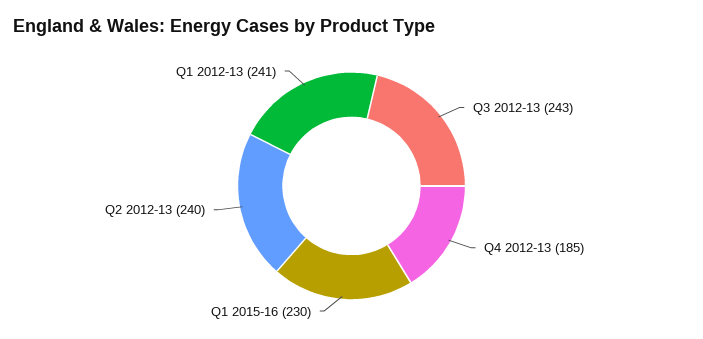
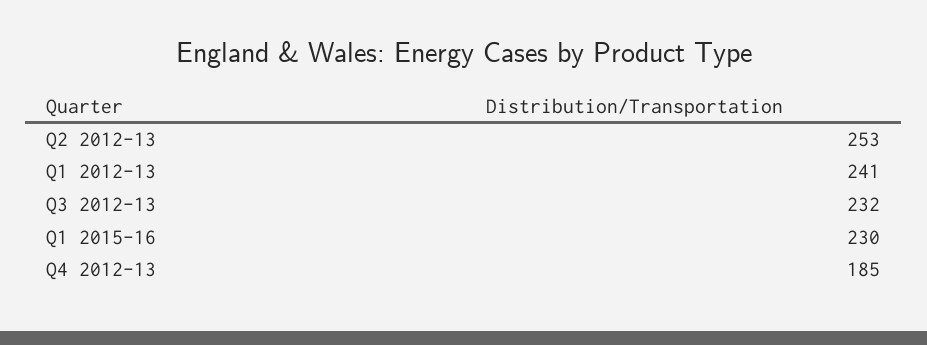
  {
-   "Q3 2012-13": 243,
+   "Q3 2012-13": 232,
    "Q4 2012-13": 185,
    "Q1 2015-16": 230,
-   "Q2 2012-13": 240,
+   "Q2 2012-13": 253,
    "Q1 2012-13": 241
  }

